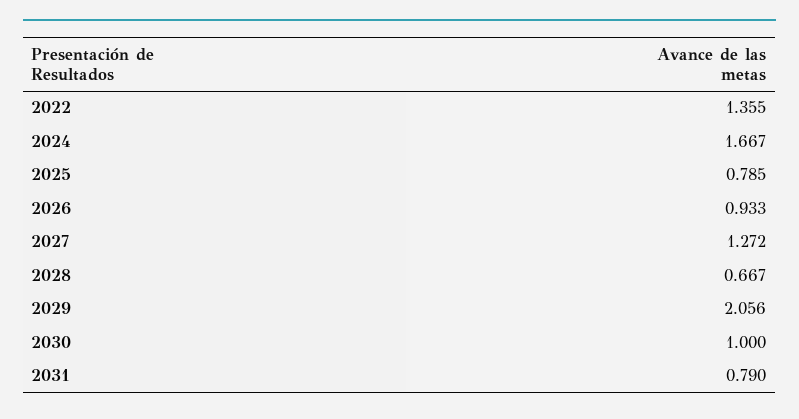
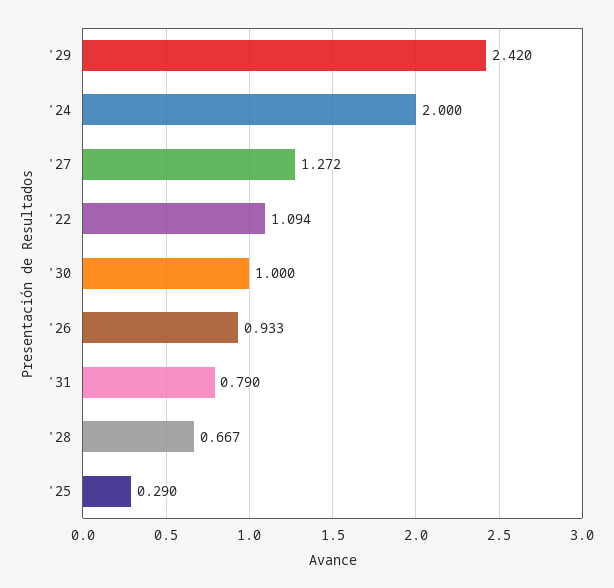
  {
-   "2022": 1.355,
+   "2022": 1.094,
-   "2024": 1.667,
+   "2024": 2,
-   "2025": 0.785,
+   "2025": 0.29,
    "2026": 0.933,
    "2027": 1.272,
    "2028": 0.667,
-   "2029": 2.056,
+   "2029": 2.42,
    "2030": 1,
    "2031": 0.79
  }

